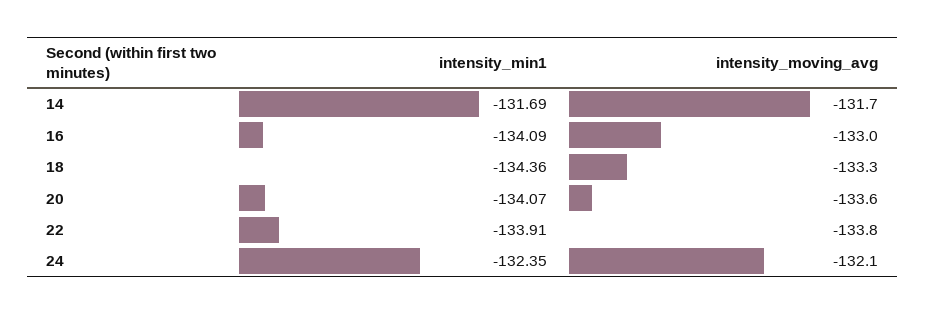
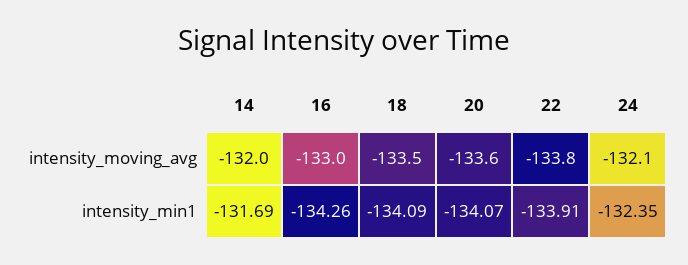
  {
    "intensity_min1": {
      "14": -131.69,
-     "16": -134.09,
+     "16": -134.26,
-     "18": -134.36,
+     "18": -134.09,
      "20": -134.07,
      "22": -133.91,
      "24": -132.35
    },
    "intensity_moving_avg": {
-     "14": -131.7,
+     "14": -132,
      "16": -133,
-     "18": -133.3,
+     "18": -133.5,
      "20": -133.6,
      "22": -133.8,
      "24": -132.1
    }
  }

